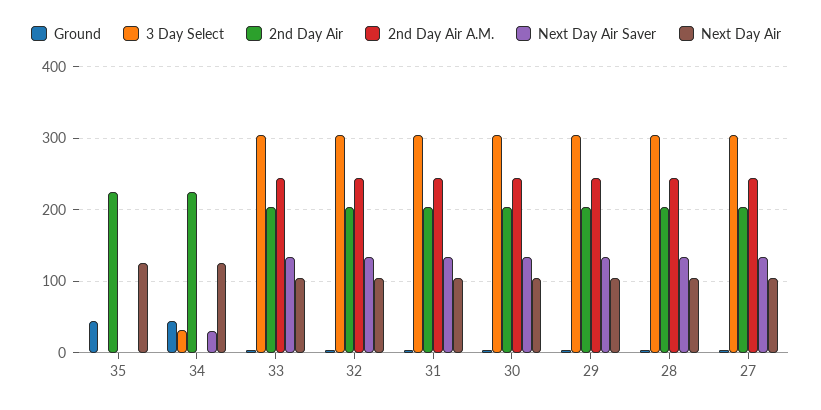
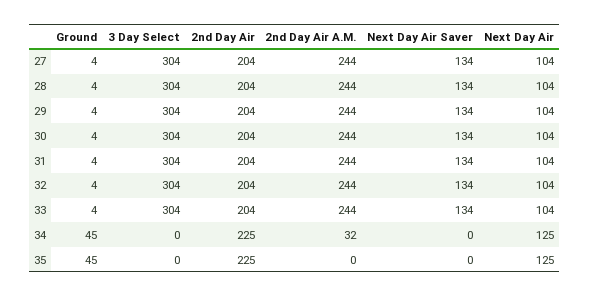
  {
    "Ground": {
      "35": 45,
      "34": 45,
      "33": 4,
      "32": 4,
      "31": 4,
      "30": 4,
      "29": 4,
      "28": 4,
      "27": 4
    },
    "3 Day Select": {
      "35": 0,
-     "34": 30,
+     "34": 0,
      "33": 304,
      "32": 304,
      "31": 304,
      "30": 304,
      "29": 304,
      "28": 304,
      "27": 304
    },
    "2nd Day Air": {
      "35": 225,
      "34": 225,
      "33": 204,
      "32": 204,
      "31": 204,
      "30": 204,
      "29": 204,
      "28": 204,
      "27": 204
    },
    "2nd Day Air A.M.": {
      "35": 0,
-     "34": 0,
+     "34": 32,
      "33": 244,
      "32": 244,
      "31": 244,
      "30": 244,
      "29": 244,
      "28": 244,
      "27": 244
    },
    "Next Day Air Saver": {
      "35": 0,
-     "34": 30,
+     "34": 0,
      "33": 134,
      "32": 134,
      "31": 134,
      "30": 134,
      "29": 134,
      "28": 134,
      "27": 134
    },
    "Next Day Air": {
      "35": 125,
      "34": 125,
      "33": 104,
      "32": 104,
      "31": 104,
      "30": 104,
      "29": 104,
      "28": 104,
      "27": 104
    }
  }

